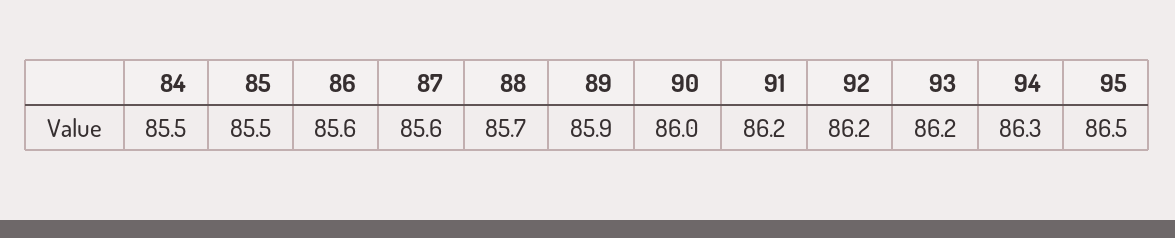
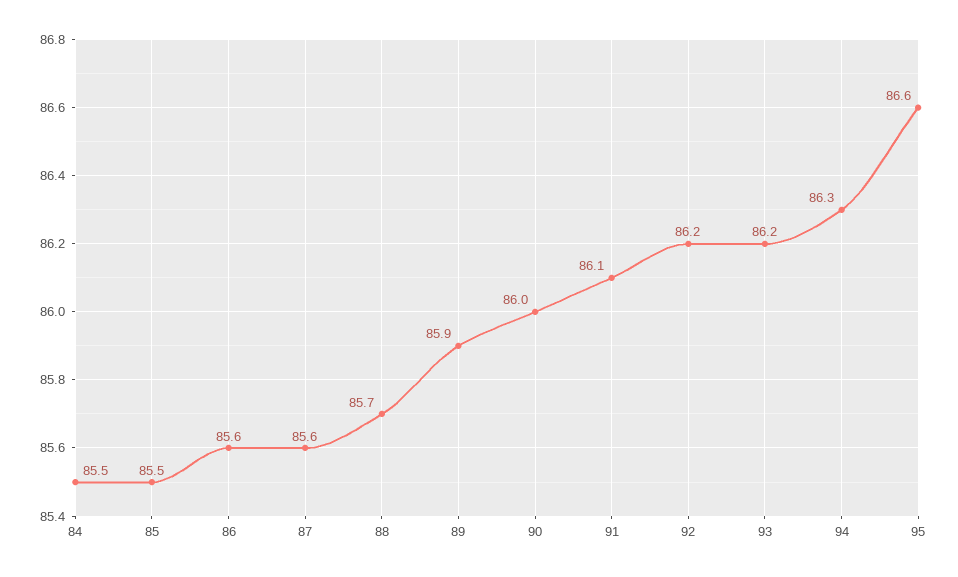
  {
    "84": 85.5,
    "85": 85.5,
    "86": 85.6,
    "87": 85.6,
    "88": 85.7,
    "89": 85.9,
    "90": 86,
-   "91": 86.2,
+   "91": 86.1,
    "92": 86.2,
    "93": 86.2,
    "94": 86.3,
-   "95": 86.5
+   "95": 86.6
  }

